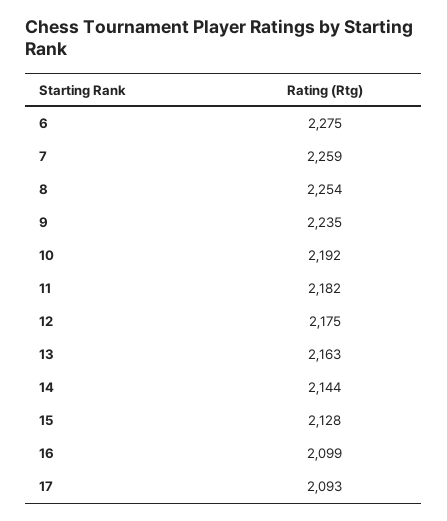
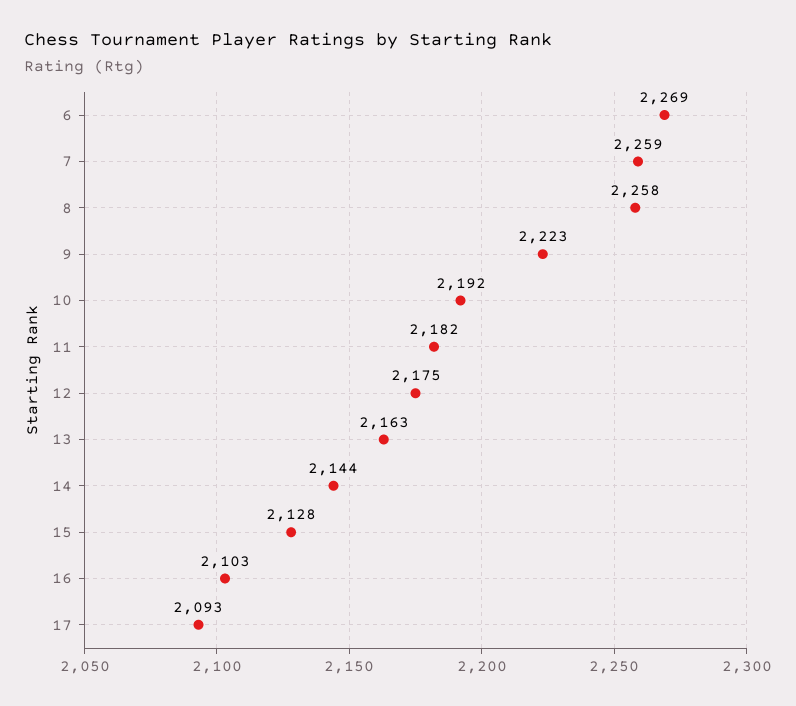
  {
-   "6": 2275,
+   "6": 2269,
    "7": 2259,
-   "8": 2254,
+   "8": 2258,
-   "9": 2235,
+   "9": 2223,
    "10": 2192,
    "11": 2182,
    "12": 2175,
    "13": 2163,
    "14": 2144,
    "15": 2128,
-   "16": 2099,
+   "16": 2103,
    "17": 2093
  }

